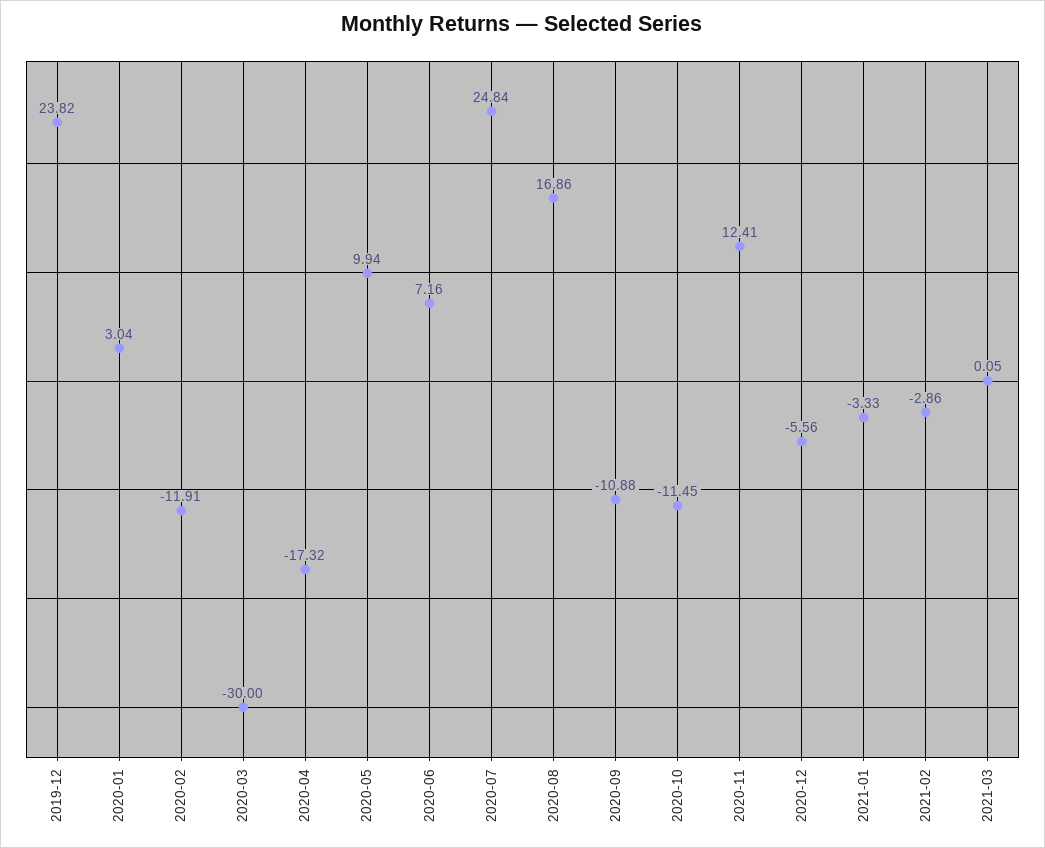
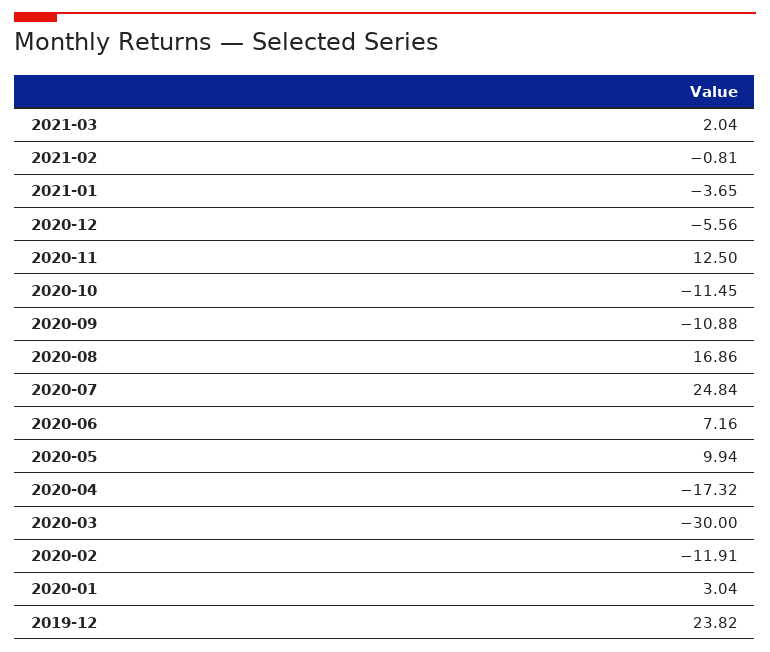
  {
    "2019-12": 23.82,
    "2020-01": 3.04,
    "2020-02": -11.91,
    "2020-03": -30,
    "2020-04": -17.32,
    "2020-05": 9.94,
    "2020-06": 7.16,
    "2020-07": 24.84,
    "2020-08": 16.86,
    "2020-09": -10.88,
    "2020-10": -11.45,
-   "2020-11": 12.41,
+   "2020-11": 12.5,
    "2020-12": -5.56,
-   "2021-01": -3.33,
+   "2021-01": -3.65,
-   "2021-02": -2.86,
+   "2021-02": -0.81,
-   "2021-03": 0.05
+   "2021-03": 2.04
  }

